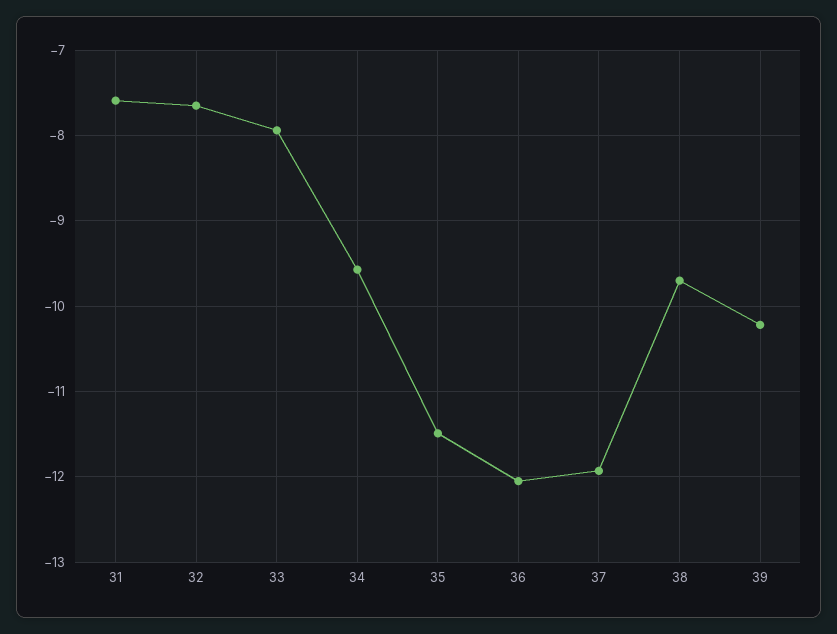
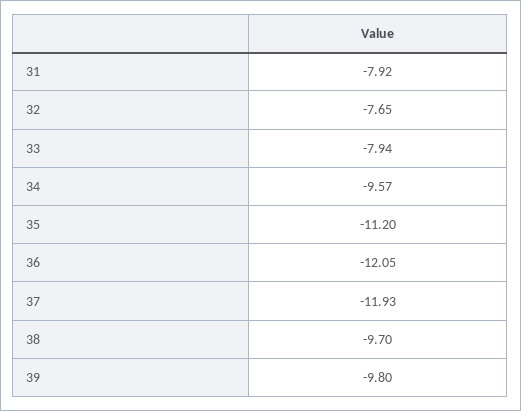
  {
-   "31": -7.6,
+   "31": -7.92,
    "32": -7.65,
    "33": -7.94,
    "34": -9.57,
-   "35": -11.5,
+   "35": -11.2,
    "36": -12.05,
    "37": -11.93,
    "38": -9.7,
-   "39": -10.2
+   "39": -9.8
  }

